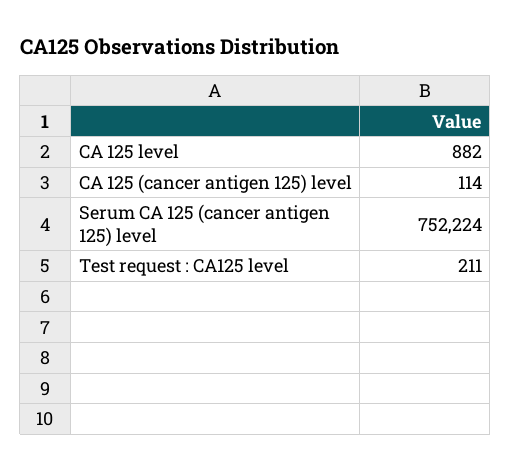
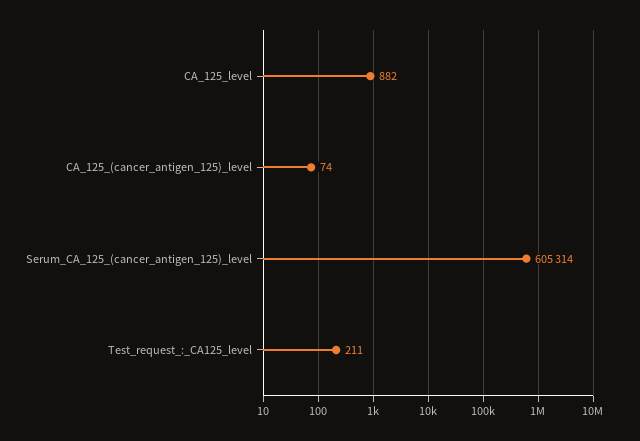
  {
    "CA 125 level": 882,
-   "CA 125 (cancer antigen 125) level": 114,
+   "CA 125 (cancer antigen 125) level": 74,
-   "Serum CA 125 (cancer antigen 125) level": 752224,
+   "Serum CA 125 (cancer antigen 125) level": 605314,
    "Test request : CA125 level": 211
  }

